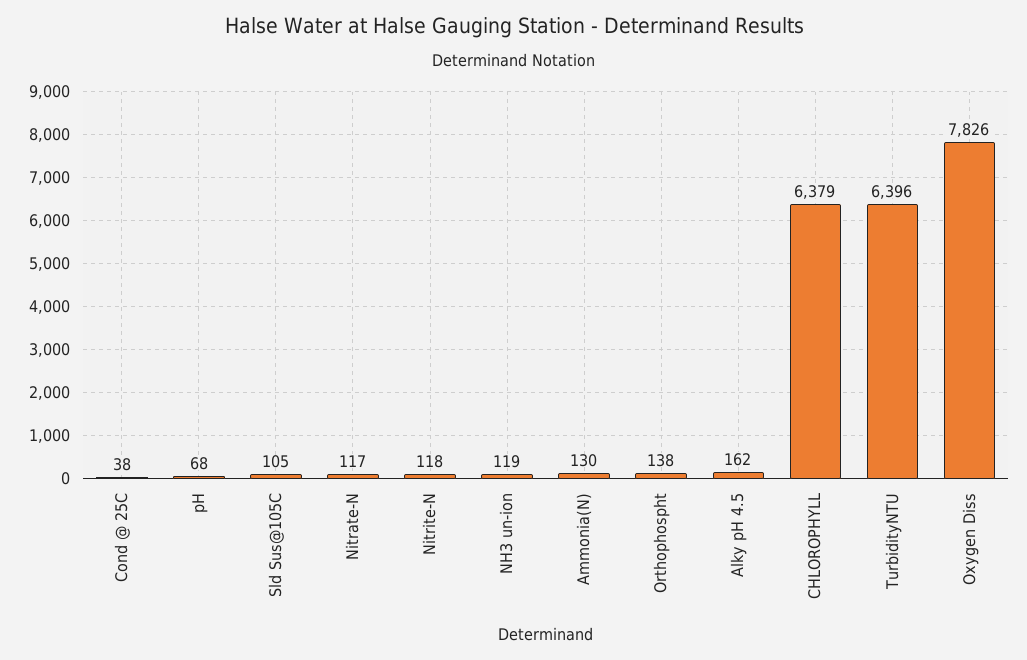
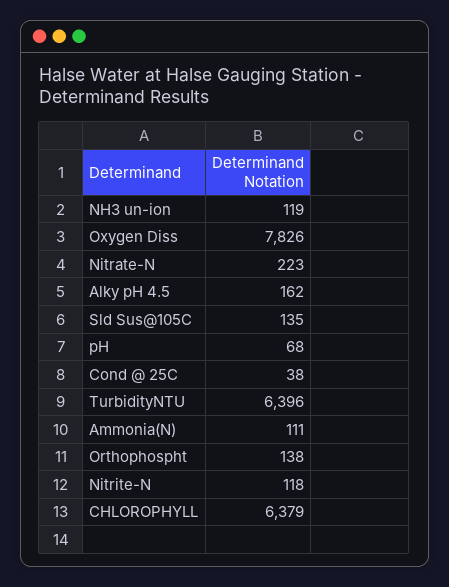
  {
    "Cond @ 25C": 38,
    "pH": 68,
-   "Sld Sus@105C": 105,
+   "Sld Sus@105C": 135,
-   "Nitrate-N": 117,
+   "Nitrate-N": 223,
    "Nitrite-N": 118,
    "NH3 un-ion": 119,
-   "Ammonia(N)": 130,
+   "Ammonia(N)": 111,
    "Orthophospht": 138,
    "Alky pH 4.5": 162,
    "CHLOROPHYLL": 6379,
    "TurbidityNTU": 6396,
    "Oxygen Diss": 7826
  }

